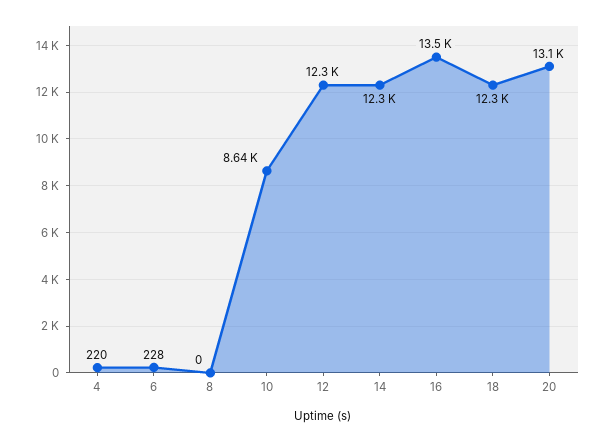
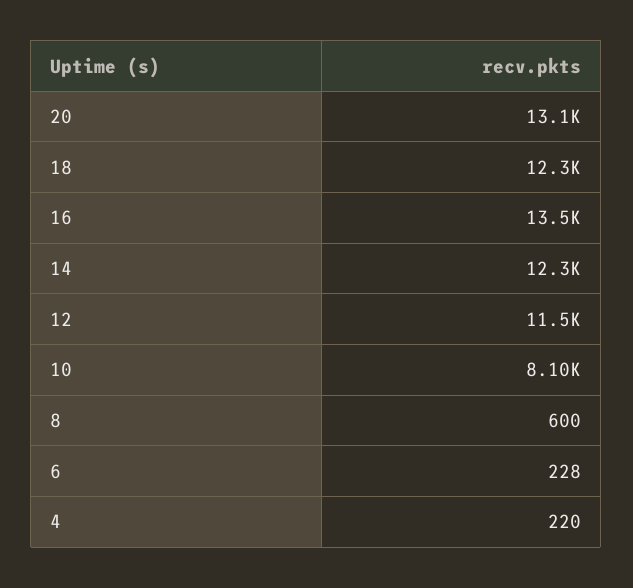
  {
    "4": 220,
    "6": 228,
-   "8": 0,
+   "8": 600,
-   "10": 8640,
+   "10": 8100,
-   "12": 12300,
+   "12": 11500,
    "14": 12300,
    "16": 13500,
    "18": 12300,
    "20": 13100
  }

